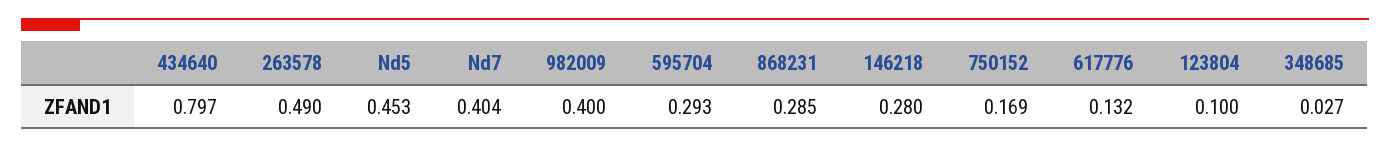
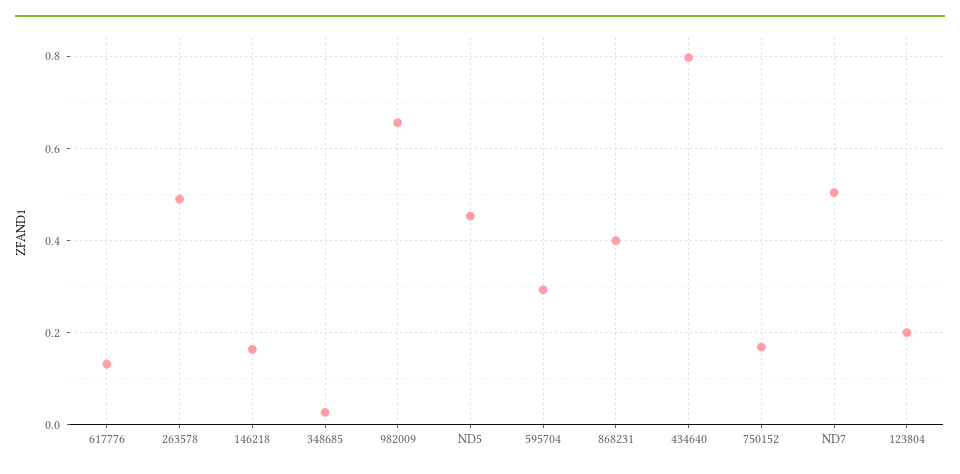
  {
    "434640": 0.797,
    "263578": 0.49,
    "Nd5": 0.453,
-   "Nd7": 0.404,
+   "Nd7": 0.5,
-   "982009": 0.4,
+   "982009": 0.66,
    "595704": 0.293,
-   "868231": 0.285,
+   "868231": 0.4,
-   "146218": 0.28,
+   "146218": 0.16,
    "750152": 0.169,
    "617776": 0.132,
-   "123804": 0.1,
+   "123804": 0.2,
    "348685": 0.027
  }

